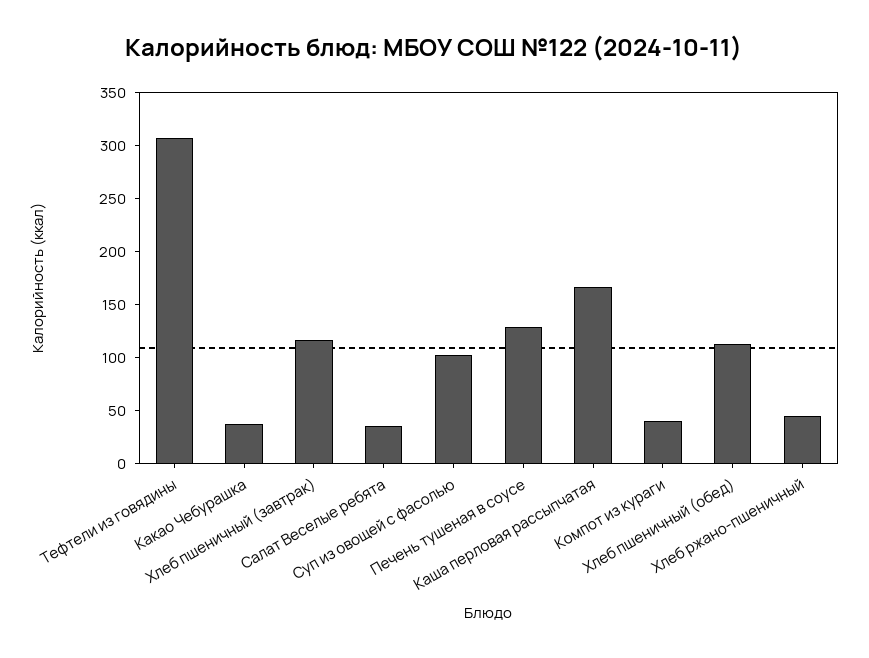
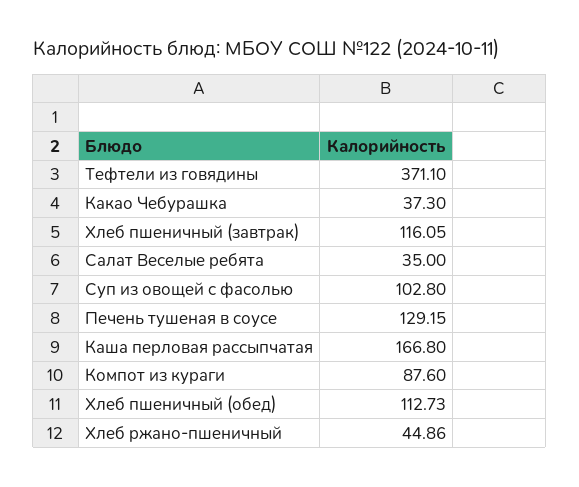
  {
-   "Тефтели из говядины": 310,
+   "Тефтели из говядины": 371.1,
    "Какао Чебурашка": 37.3,
    "Хлеб пшеничный (завтрак)": 116.05,
    "Салат Веселые ребята": 35,
    "Суп из овощей с фасолью": 102.8,
    "Печень тушеная в соусе": 129.15,
    "Каша перловая рассыпчатая": 166.8,
-   "Компот из кураги": 40,
+   "Компот из кураги": 87.6,
    "Хлеб пшеничный (обед)": 112.73,
    "Хлеб ржано-пшеничный": 44.86
  }

